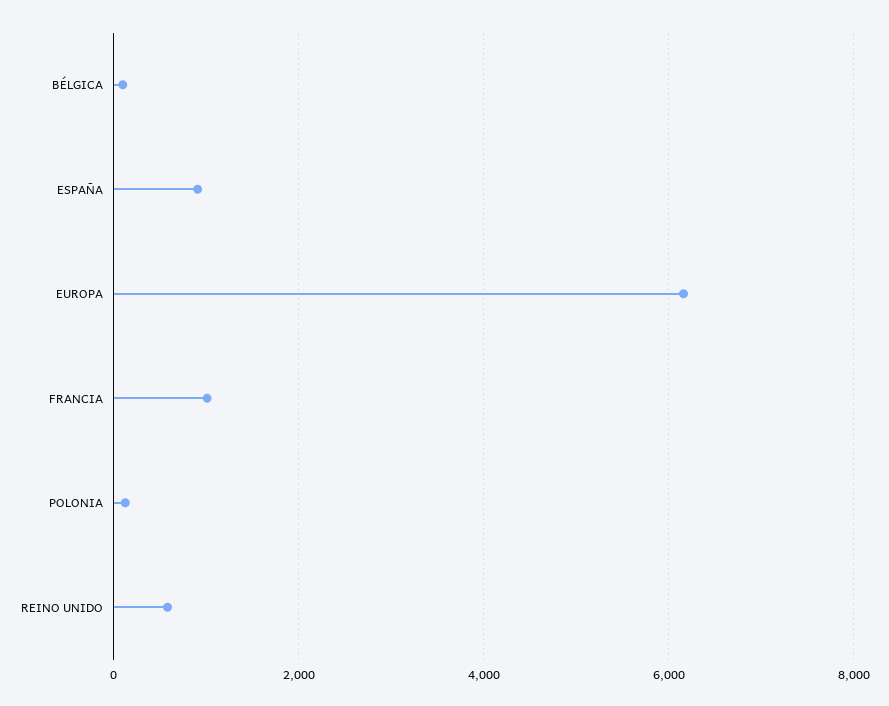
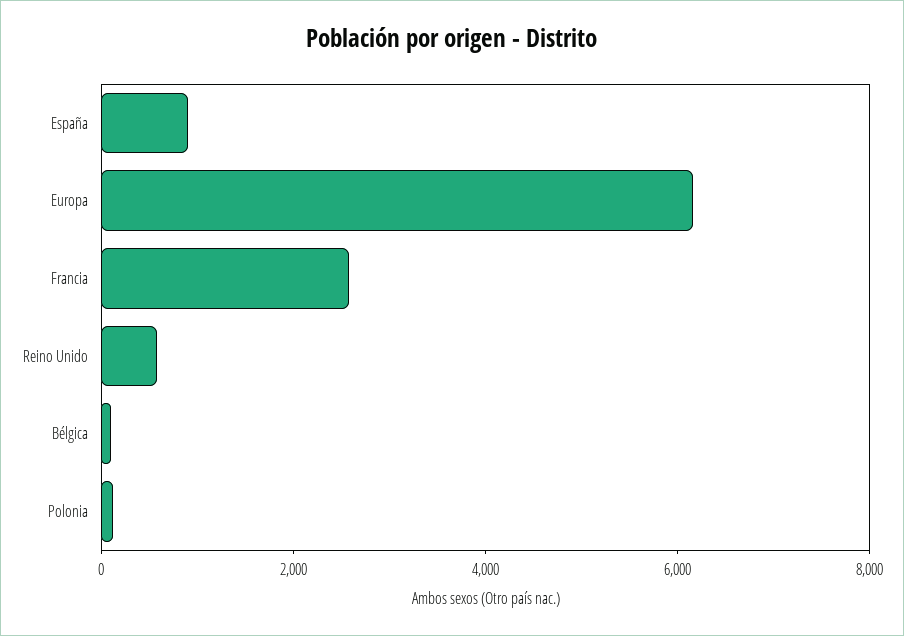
  {
    "BÉLGICA": 0,
    "ESPAÑA": 1000,
    "EUROPA": 6200,
-   "FRANCIA": 1000,
+   "FRANCIA": 2500,
    "POLONIA": 200,
    "REINO UNIDO": 600
  }

